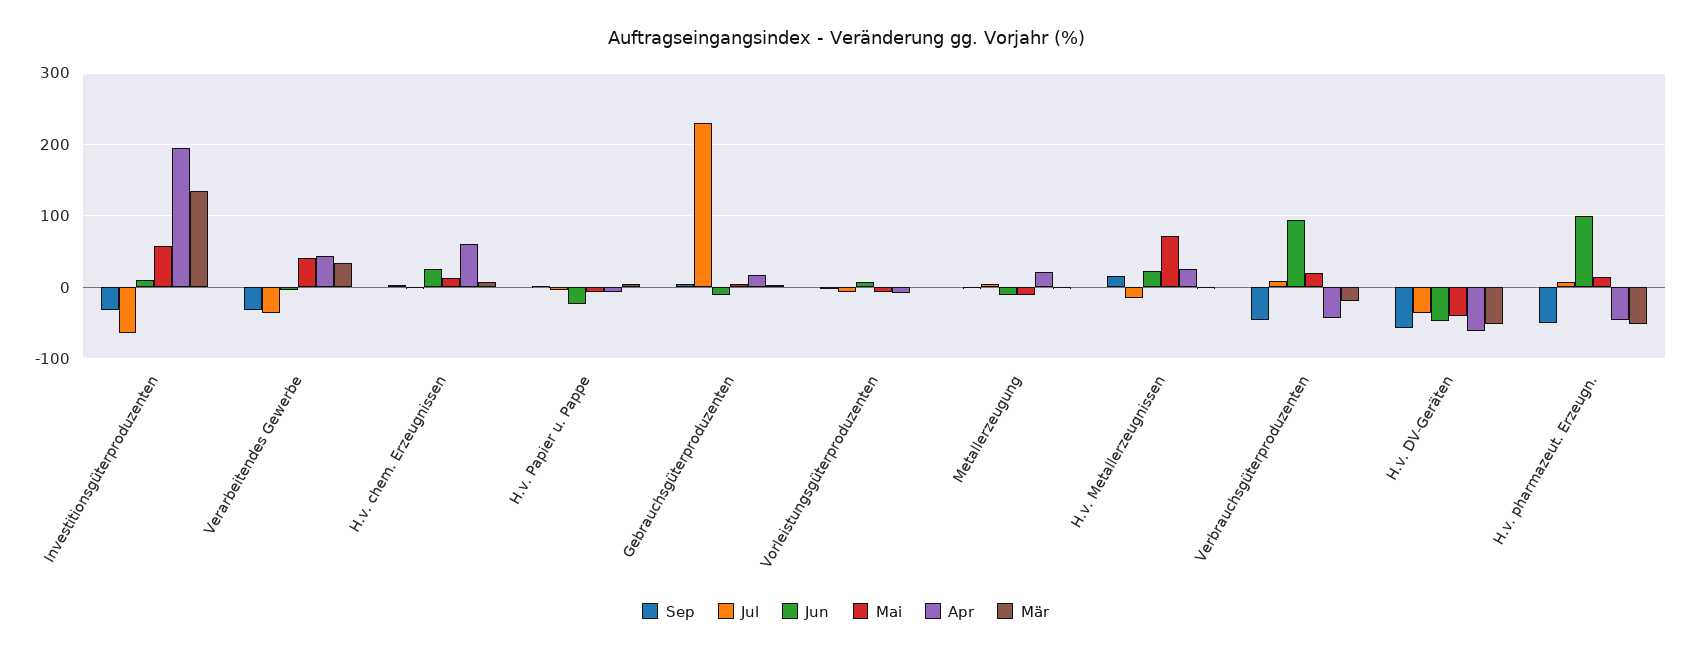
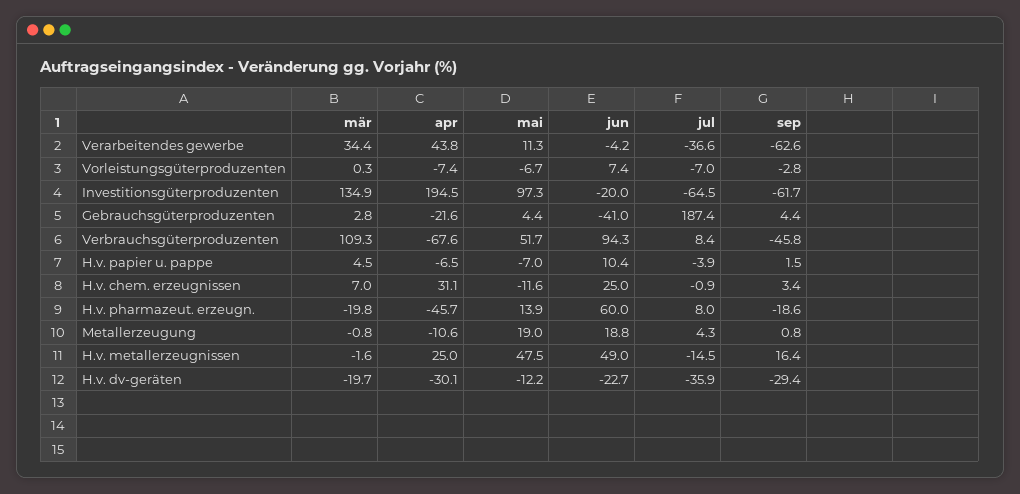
  {
    "Sep": {
-     "Investitionsgüterproduzenten": -30,
+     "Investitionsgüterproduzenten": -61.7,
-     "Verarbeitendes Gewerbe": -30,
+     "Verarbeitendes Gewerbe": -62.6,
      "H.v. chem. Erzeugnissen": 3.4,
      "H.v. Papier u. Pappe": 1.5,
      "Gebrauchsgüterproduzenten": 4.4,
      "Vorleistungsgüterproduzenten": -2.8,
      "Metallerzeugung": 0.8,
      "H.v. Metallerzeugnissen": 16.4,
      "Verbrauchsgüterproduzenten": -45.8,
-     "H.v. DV-Geräten": -60,
+     "H.v. DV-Geräten": -29.4,
-     "H.v. pharmazeut. Erzeugn.": -50
+     "H.v. pharmazeut. Erzeugn.": -18.6
    },
    "Jul": {
      "Investitionsgüterproduzenten": -64.5,
      "Verarbeitendes Gewerbe": -36.6,
      "H.v. chem. Erzeugnissen": -0.9,
      "H.v. Papier u. Pappe": -3.9,
-     "Gebrauchsgüterproduzenten": 230,
+     "Gebrauchsgüterproduzenten": 187.4,
      "Vorleistungsgüterproduzenten": -7,
      "Metallerzeugung": 4.3,
      "H.v. Metallerzeugnissen": -14.5,
      "Verbrauchsgüterproduzenten": 8.4,
      "H.v. DV-Geräten": -35.9,
      "H.v. pharmazeut. Erzeugn.": 8
    },
    "Jun": {
-     "Investitionsgüterproduzenten": 10,
+     "Investitionsgüterproduzenten": -20,
      "Verarbeitendes Gewerbe": -4.2,
      "H.v. chem. Erzeugnissen": 25,
-     "H.v. Papier u. Pappe": -20,
+     "H.v. Papier u. Pappe": 10.4,
-     "Gebrauchsgüterproduzenten": -10,
+     "Gebrauchsgüterproduzenten": -41,
      "Vorleistungsgüterproduzenten": 7.4,
-     "Metallerzeugung": -10,
+     "Metallerzeugung": 18.8,
-     "H.v. Metallerzeugnissen": 20,
+     "H.v. Metallerzeugnissen": 49,
      "Verbrauchsgüterproduzenten": 94.3,
-     "H.v. DV-Geräten": -50,
+     "H.v. DV-Geräten": -22.7,
-     "H.v. pharmazeut. Erzeugn.": 100
+     "H.v. pharmazeut. Erzeugn.": 60
    },
    "Mai": {
-     "Investitionsgüterproduzenten": 60,
+     "Investitionsgüterproduzenten": 97.3,
-     "Verarbeitendes Gewerbe": 40,
+     "Verarbeitendes Gewerbe": 11.3,
-     "H.v. chem. Erzeugnissen": 10,
+     "H.v. chem. Erzeugnissen": -11.6,
      "H.v. Papier u. Pappe": -7,
      "Gebrauchsgüterproduzenten": 4.4,
      "Vorleistungsgüterproduzenten": -6.7,
-     "Metallerzeugung": -10,
+     "Metallerzeugung": 19,
-     "H.v. Metallerzeugnissen": 70,
+     "H.v. Metallerzeugnissen": 47.5,
-     "Verbrauchsgüterproduzenten": 20,
+     "Verbrauchsgüterproduzenten": 51.7,
-     "H.v. DV-Geräten": -40,
+     "H.v. DV-Geräten": -12.2,
      "H.v. pharmazeut. Erzeugn.": 13.9
    },
    "Apr": {
      "Investitionsgüterproduzenten": 194.5,
      "Verarbeitendes Gewerbe": 43.8,
-     "H.v. chem. Erzeugnissen": 60,
+     "H.v. chem. Erzeugnissen": 31.1,
      "H.v. Papier u. Pappe": -6.5,
-     "Gebrauchsgüterproduzenten": 20,
+     "Gebrauchsgüterproduzenten": -21.6,
      "Vorleistungsgüterproduzenten": -7.4,
-     "Metallerzeugung": 20,
+     "Metallerzeugung": -10.6,
      "H.v. Metallerzeugnissen": 25,
-     "Verbrauchsgüterproduzenten": -40,
+     "Verbrauchsgüterproduzenten": -67.6,
-     "H.v. DV-Geräten": -60,
+     "H.v. DV-Geräten": -30.1,
      "H.v. pharmazeut. Erzeugn.": -45.7
    },
    "Mär": {
      "Investitionsgüterproduzenten": 134.9,
      "Verarbeitendes Gewerbe": 34.4,
      "H.v. chem. Erzeugnissen": 7,
      "H.v. Papier u. Pappe": 4.5,
      "Gebrauchsgüterproduzenten": 2.8,
      "Vorleistungsgüterproduzenten": 0.3,
      "Metallerzeugung": -0.8,
      "H.v. Metallerzeugnissen": -1.6,
-     "Verbrauchsgüterproduzenten": -20,
+     "Verbrauchsgüterproduzenten": 109.3,
-     "H.v. DV-Geräten": -50,
+     "H.v. DV-Geräten": -19.7,
-     "H.v. pharmazeut. Erzeugn.": -50
+     "H.v. pharmazeut. Erzeugn.": -19.8
    }
  }

